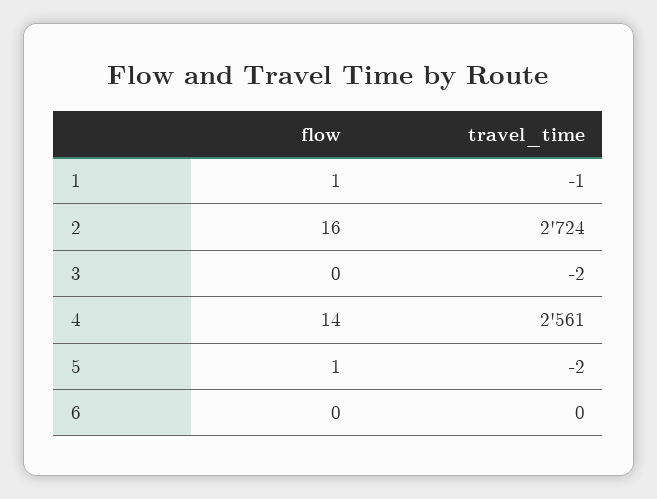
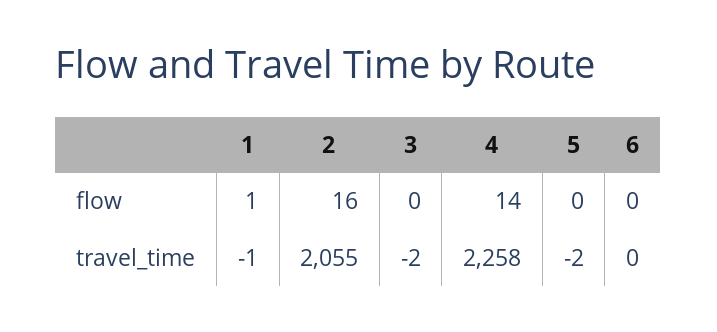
  {
    "flow": {
      "1": 1,
      "2": 16,
      "3": 0,
      "4": 14,
-     "5": 1,
+     "5": 0,
      "6": 0
    },
    "travel_time": {
      "1": -1,
-     "2": 2724,
+     "2": 2055,
      "3": -2,
-     "4": 2561,
+     "4": 2258,
      "5": -2,
      "6": 0
    }
  }

